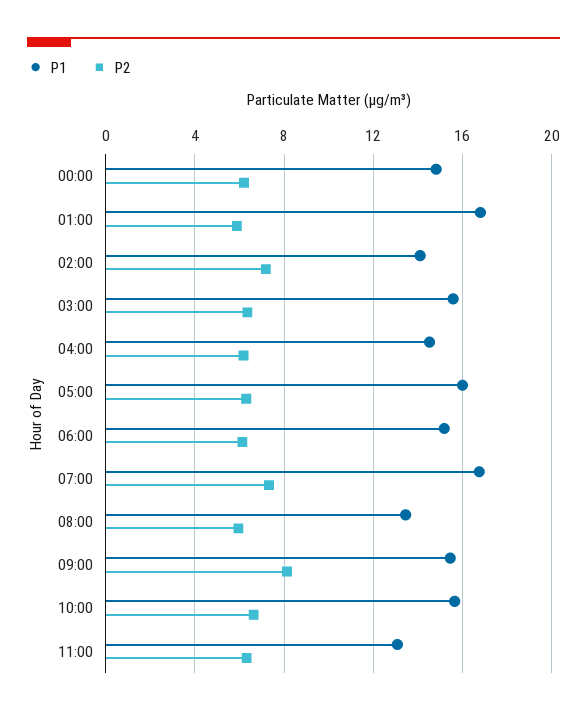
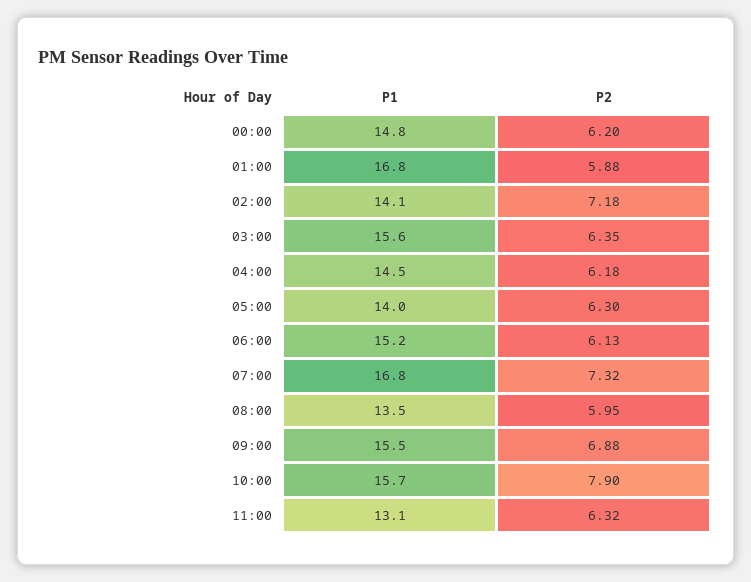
  {
    "P1": {
      "00:00": 14.8,
      "01:00": 16.8,
      "02:00": 14.1,
      "03:00": 15.6,
      "04:00": 14.5,
-     "05:00": 16,
+     "05:00": 14,
      "06:00": 15.2,
      "07:00": 16.8,
      "08:00": 13.5,
      "09:00": 15.5,
      "10:00": 15.7,
      "11:00": 13.1
    },
    "P2": {
      "00:00": 6.2,
      "01:00": 5.88,
      "02:00": 7.18,
      "03:00": 6.35,
      "04:00": 6.18,
      "05:00": 6.3,
      "06:00": 6.13,
      "07:00": 7.32,
      "08:00": 5.95,
-     "09:00": 8,
+     "09:00": 6.88,
-     "10:00": 6.5,
+     "10:00": 7.9,
      "11:00": 6.32
    }
  }

